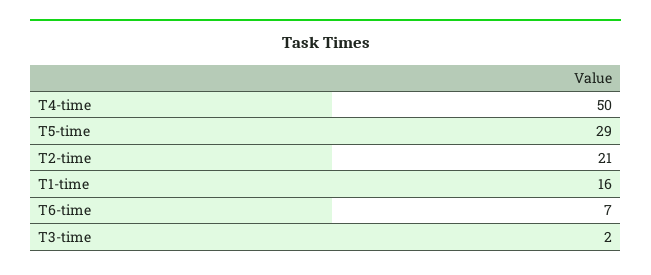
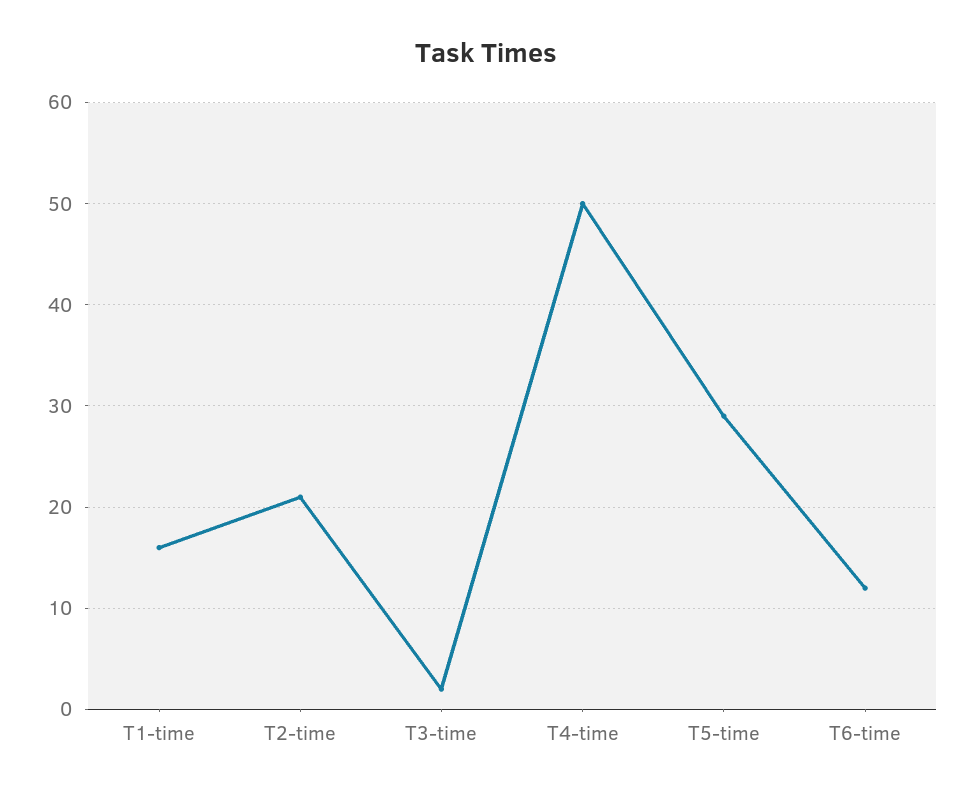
  {
    "T4-time": 50,
    "T5-time": 29,
    "T2-time": 21,
    "T1-time": 16,
-   "T6-time": 7,
+   "T6-time": 12,
    "T3-time": 2
  }

